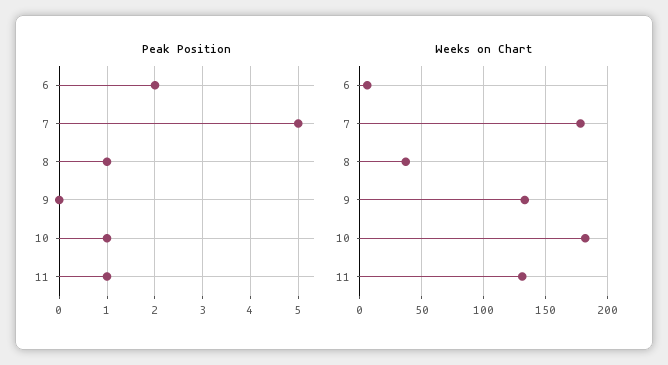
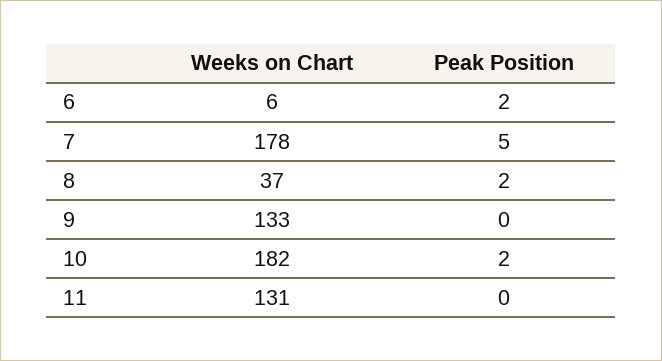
  {
    "Peak Position": {
      "6": 2,
      "7": 5,
-     "8": 1,
+     "8": 2,
      "9": 0,
-     "10": 1,
+     "10": 2,
-     "11": 1
+     "11": 0
    },
    "Weeks on Chart": {
      "6": 6,
      "7": 178,
      "8": 37,
      "9": 133,
      "10": 182,
      "11": 131
    }
  }

